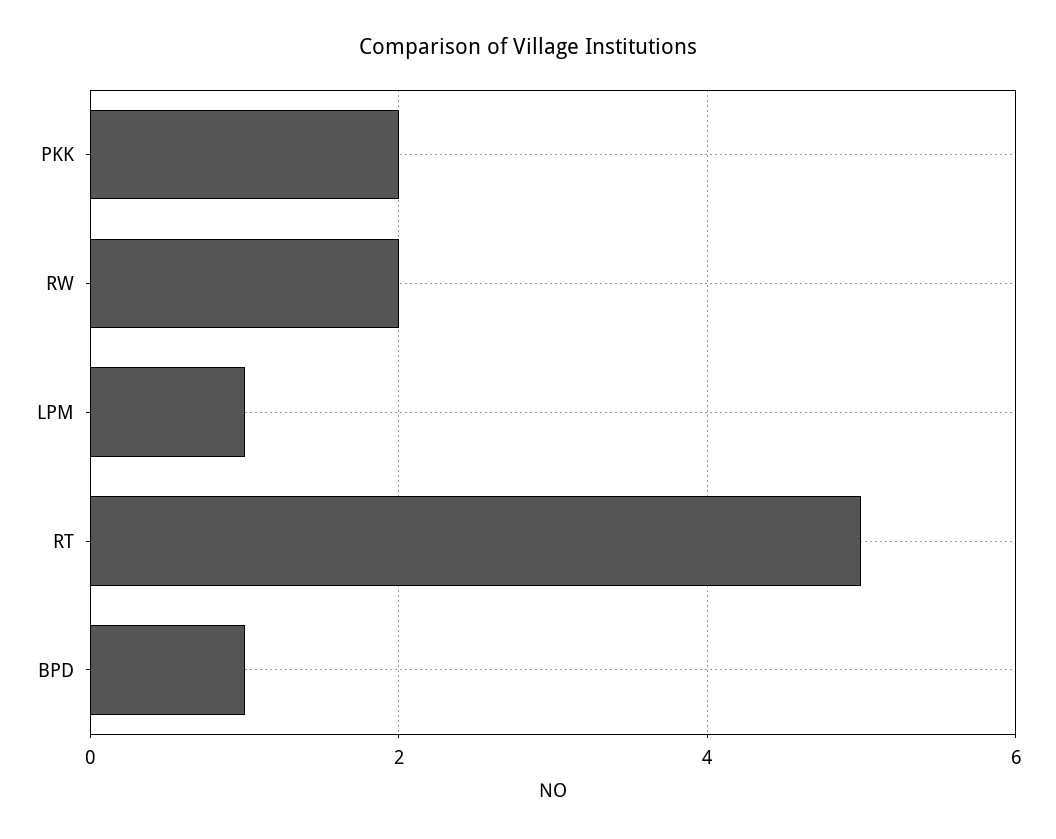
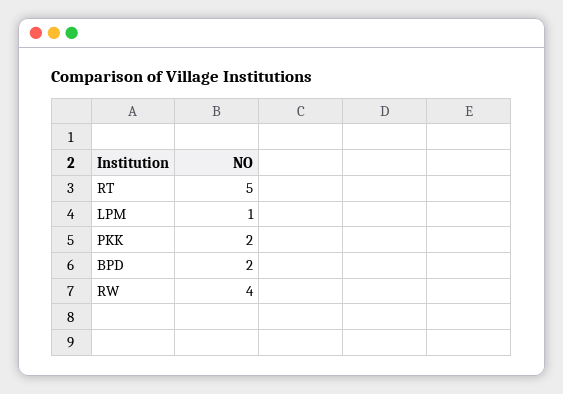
  {
    "PKK": 2,
-   "RW": 2,
+   "RW": 4,
    "LPM": 1,
    "RT": 5,
-   "BPD": 1
+   "BPD": 2
  }

